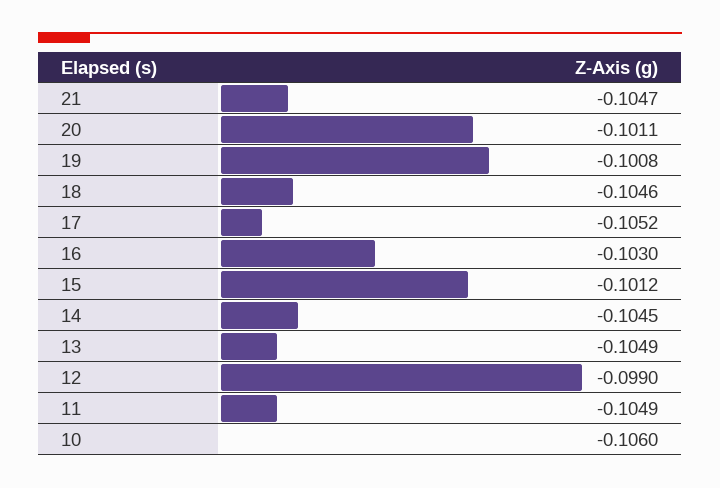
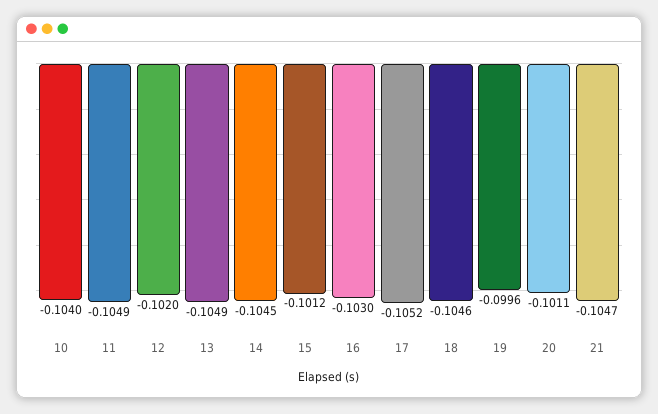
  {
    "21": -0.1047,
    "20": -0.1011,
-   "19": -0.1008,
+   "19": -0.0996,
    "18": -0.1046,
    "17": -0.1052,
    "16": -0.103,
    "15": -0.1012,
    "14": -0.1045,
    "13": -0.1049,
-   "12": -0.099,
+   "12": -0.102,
    "11": -0.1049,
-   "10": -0.106
+   "10": -0.104
  }

